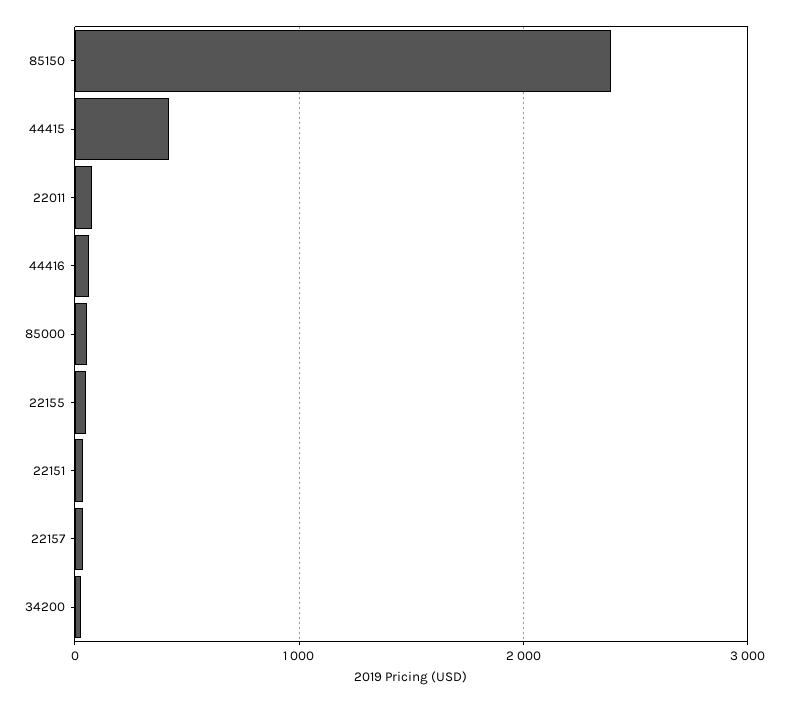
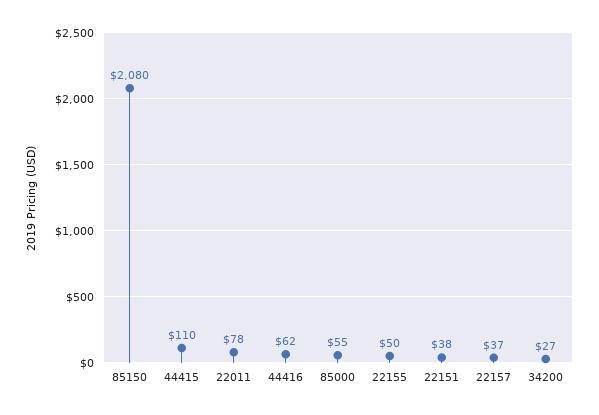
  {
-   "85150": 2400,
+   "85150": 2080,
-   "44415": 400,
+   "44415": 110,
    "22011": 78,
    "44416": 62,
    "85000": 55,
    "22155": 50,
    "22151": 38,
    "22157": 37,
    "34200": 27
  }

